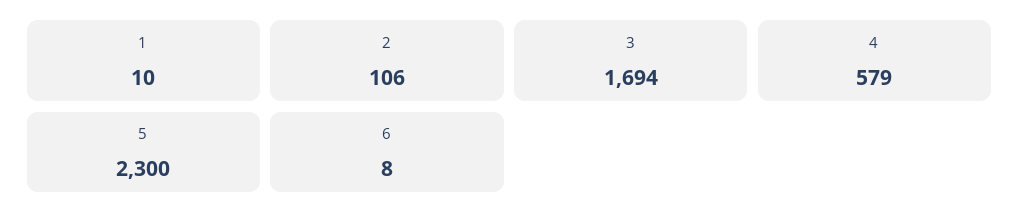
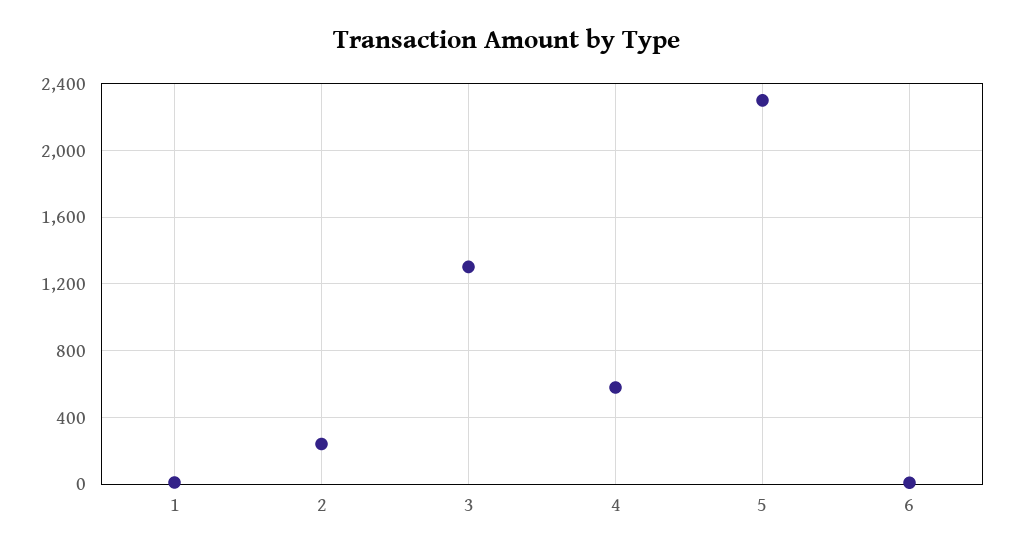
  {
    "1": 10,
-   "2": 106,
+   "2": 250,
-   "3": 1694,
+   "3": 1300,
    "4": 579,
    "5": 2300,
    "6": 8
  }

